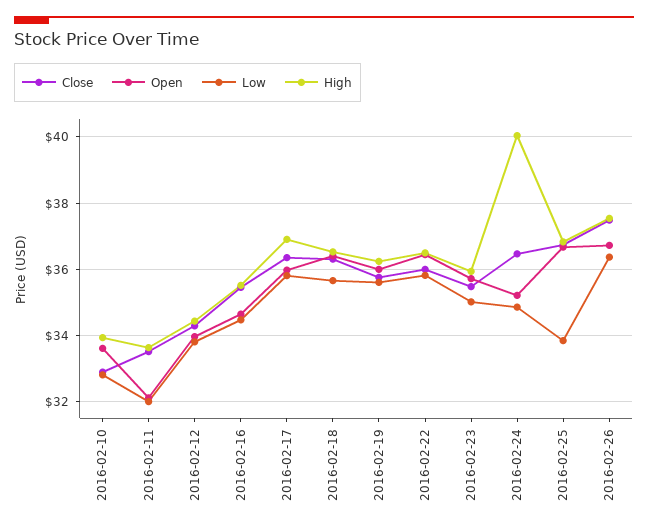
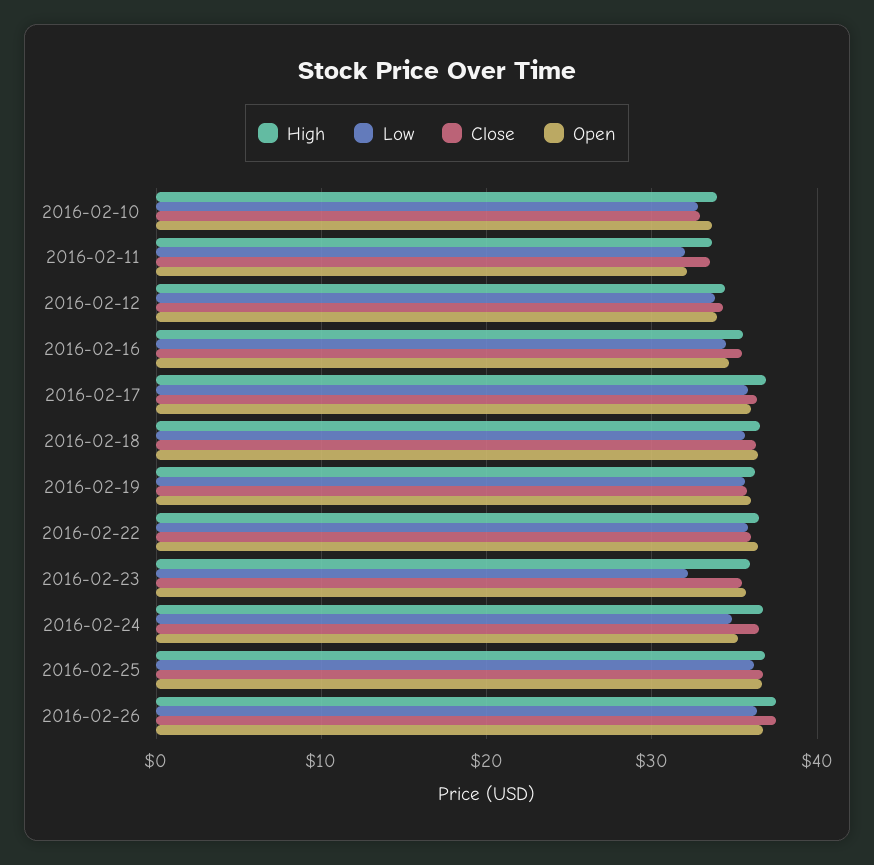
  {
    "Close": {
      "2016-02-10": 33,
      "2016-02-11": 33.6,
      "2016-02-12": 34.4,
      "2016-02-16": 35.4,
      "2016-02-17": 36.4,
      "2016-02-18": 36.4,
      "2016-02-19": 35.8,
      "2016-02-22": 36,
      "2016-02-23": 35.4,
      "2016-02-24": 36.4,
      "2016-02-25": 36.8,
      "2016-02-26": 37.4
    },
    "Open": {
      "2016-02-10": 33.6,
      "2016-02-11": 32.2,
      "2016-02-12": 34,
      "2016-02-16": 34.6,
      "2016-02-17": 36,
      "2016-02-18": 36.4,
      "2016-02-19": 36,
      "2016-02-22": 36.4,
      "2016-02-23": 35.8,
      "2016-02-24": 35.2,
      "2016-02-25": 36.6,
      "2016-02-26": 36.8
    },
    "Low": {
      "2016-02-10": 32.8,
      "2016-02-11": 32,
      "2016-02-12": 33.8,
      "2016-02-16": 34.4,
      "2016-02-17": 35.8,
      "2016-02-18": 35.6,
      "2016-02-19": 35.6,
      "2016-02-22": 35.8,
-     "2016-02-23": 35,
+     "2016-02-23": 32,
      "2016-02-24": 34.8,
-     "2016-02-25": 33.8,
+     "2016-02-25": 36,
      "2016-02-26": 36.4
    },
    "High": {
      "2016-02-10": 34,
      "2016-02-11": 33.6,
      "2016-02-12": 34.4,
      "2016-02-16": 35.6,
      "2016-02-17": 37,
      "2016-02-18": 36.6,
      "2016-02-19": 36.2,
      "2016-02-22": 36.6,
      "2016-02-23": 36,
-     "2016-02-24": 40,
+     "2016-02-24": 37,
      "2016-02-25": 36.8,
      "2016-02-26": 37.6
    }
  }

